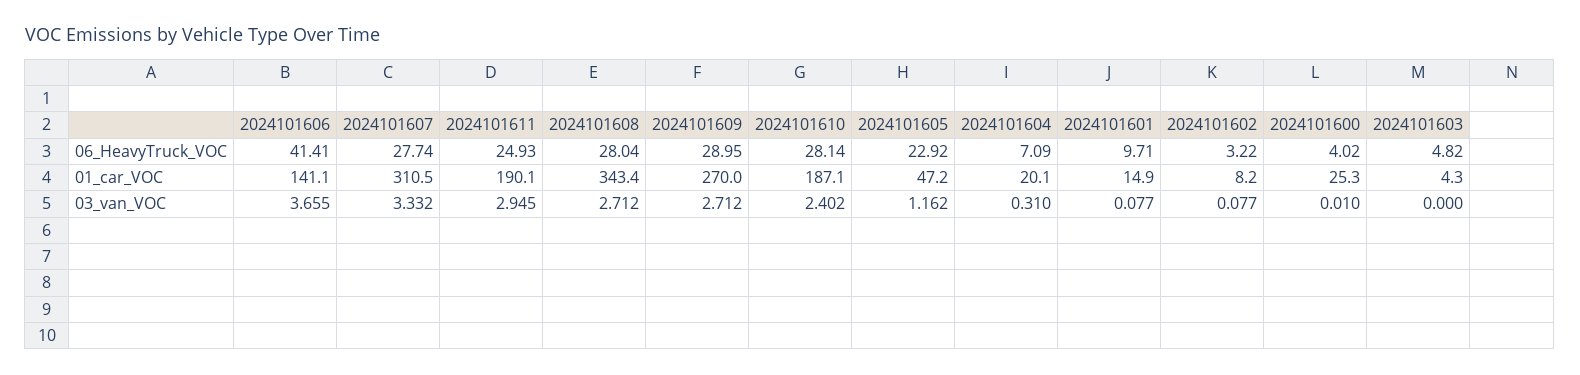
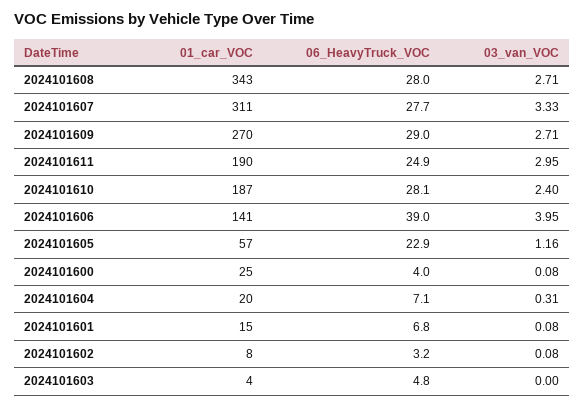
  {
    "2024101606": {
-     "06_HeavyTruck_VOC": 41.41,
+     "06_HeavyTruck_VOC": 39,
      "01_car_VOC": 141.1,
-     "03_van_VOC": 3.655
+     "03_van_VOC": 3.95
    },
    "2024101607": {
      "06_HeavyTruck_VOC": 27.74,
      "01_car_VOC": 310.5,
      "03_van_VOC": 3.332
    },
    "2024101611": {
      "06_HeavyTruck_VOC": 24.93,
      "01_car_VOC": 190.1,
      "03_van_VOC": 2.945
    },
    "2024101608": {
      "06_HeavyTruck_VOC": 28.04,
      "01_car_VOC": 343.4,
      "03_van_VOC": 2.712
    },
    "2024101609": {
      "06_HeavyTruck_VOC": 28.95,
      "01_car_VOC": 270,
      "03_van_VOC": 2.712
    },
    "2024101610": {
      "06_HeavyTruck_VOC": 28.14,
      "01_car_VOC": 187.1,
      "03_van_VOC": 2.402
    },
    "2024101605": {
      "06_HeavyTruck_VOC": 22.92,
-     "01_car_VOC": 47.2,
+     "01_car_VOC": 57,
      "03_van_VOC": 1.162
    },
    "2024101604": {
      "06_HeavyTruck_VOC": 7.09,
      "01_car_VOC": 20.1,
      "03_van_VOC": 0.31
    },
    "2024101601": {
-     "06_HeavyTruck_VOC": 9.71,
+     "06_HeavyTruck_VOC": 6.8,
      "01_car_VOC": 14.9,
      "03_van_VOC": 0.077
    },
    "2024101602": {
      "06_HeavyTruck_VOC": 3.22,
      "01_car_VOC": 8.2,
      "03_van_VOC": 0.077
    },
    "2024101600": {
      "06_HeavyTruck_VOC": 4.02,
      "01_car_VOC": 25.3,
-     "03_van_VOC": 0.01
+     "03_van_VOC": 0.08
    },
    "2024101603": {
      "06_HeavyTruck_VOC": 4.82,
      "01_car_VOC": 4.3,
      "03_van_VOC": 0
    }
  }

